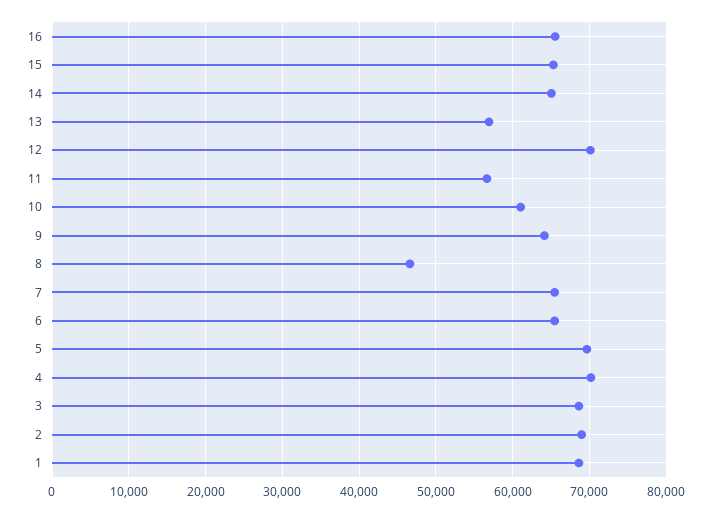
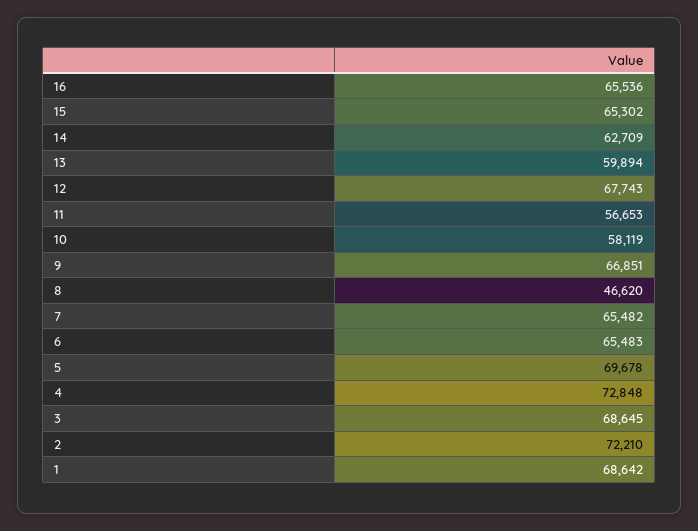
  {
    "16": 65536,
    "15": 65302,
-   "14": 65000,
+   "14": 62709,
-   "13": 57000,
+   "13": 59894,
-   "12": 70000,
+   "12": 67743,
    "11": 56653,
-   "10": 61000,
+   "10": 58119,
-   "9": 64000,
+   "9": 66851,
    "8": 46620,
    "7": 65482,
    "6": 65483,
    "5": 69678,
-   "4": 70000,
+   "4": 72848,
    "3": 68645,
-   "2": 69000,
+   "2": 72210,
    "1": 68642
  }

